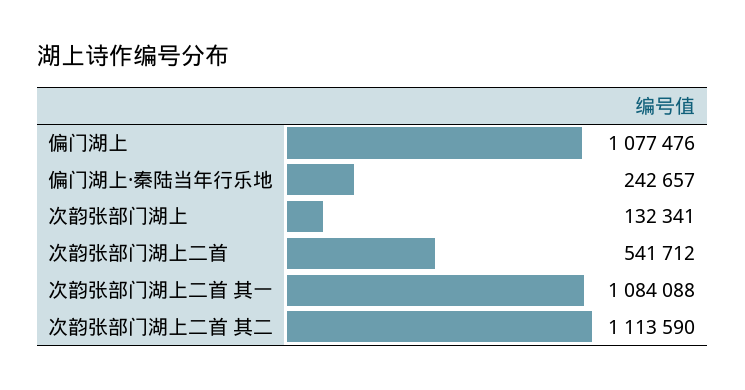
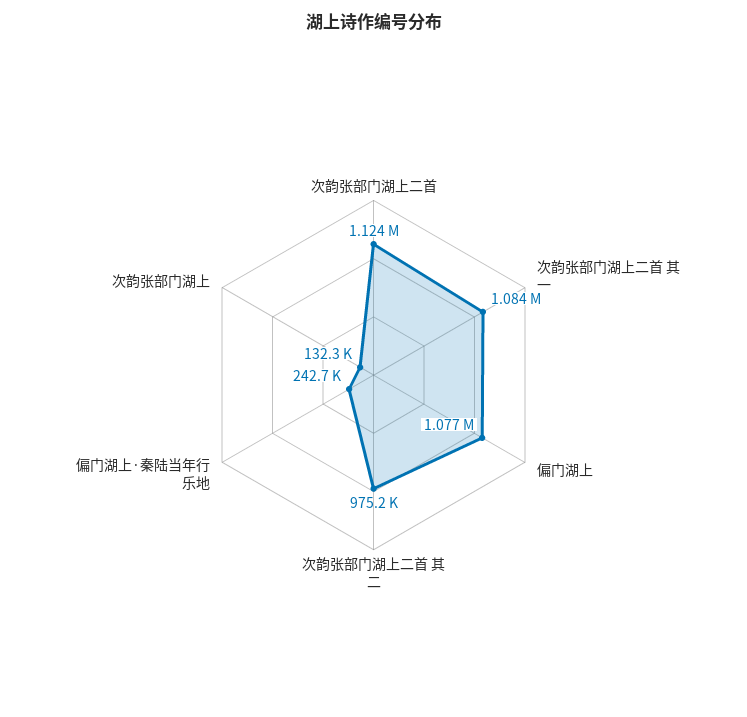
  {
    "偏门湖上": 1077476,
    "偏门湖上·秦陆当年行乐地": 242657,
    "次韵张部门湖上": 132341,
-   "次韵张部门湖上二首": 541712,
+   "次韵张部门湖上二首": 1124000,
    "次韵张部门湖上二首 其一": 1084088,
-   "次韵张部门湖上二首 其二": 1113590
+   "次韵张部门湖上二首 其二": 975200
  }

